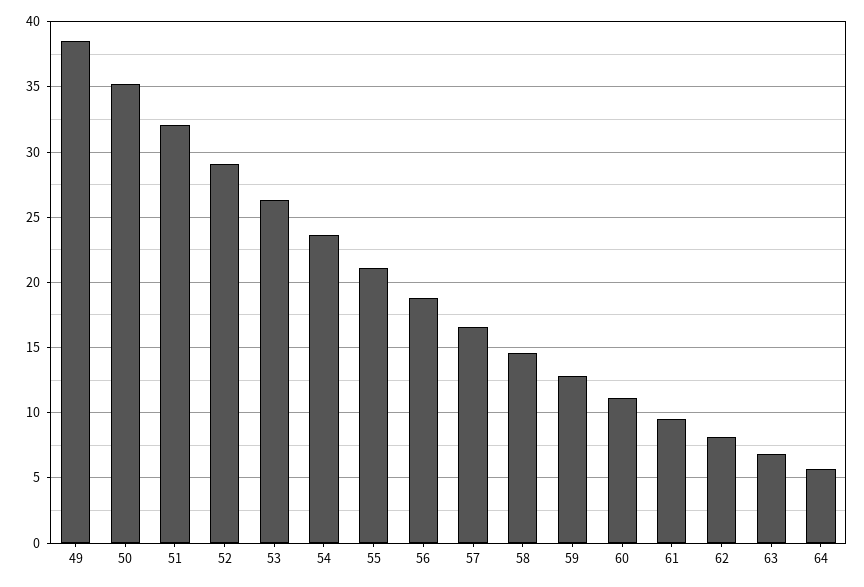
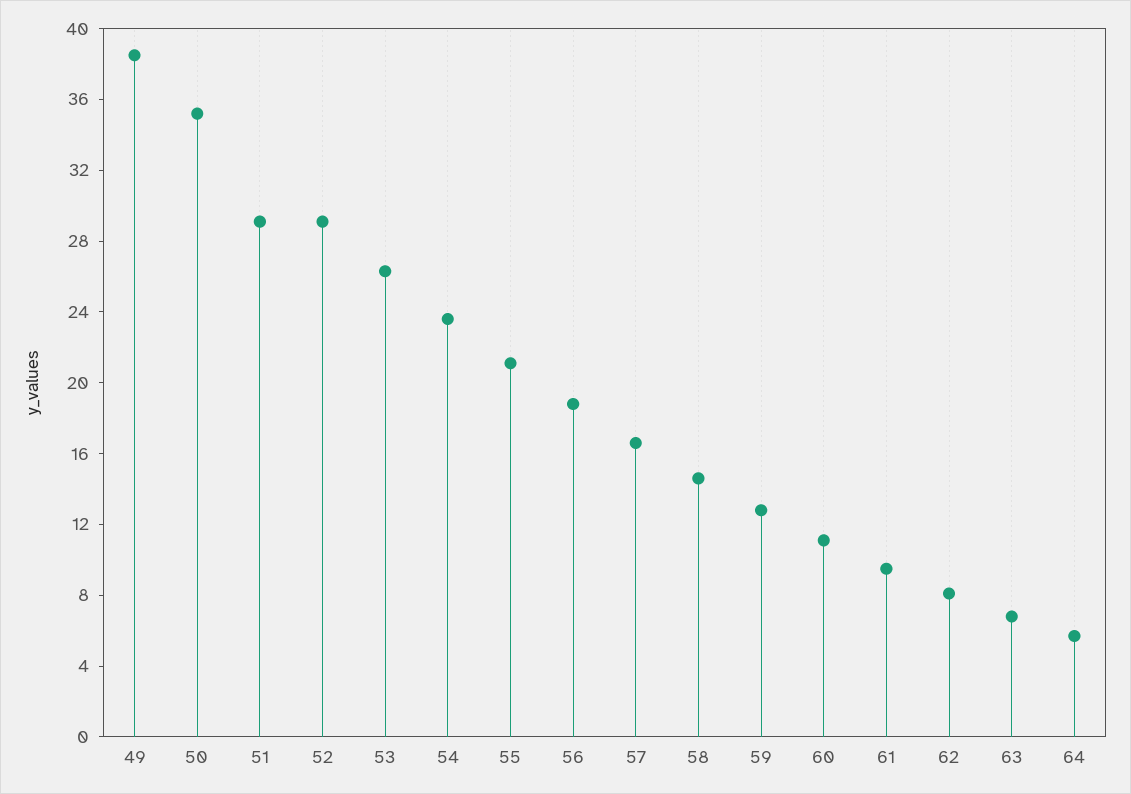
  {
    "49": 38.5,
    "50": 35,
-   "51": 32,
+   "51": 29,
    "52": 29,
    "53": 26.5,
    "54": 23.5,
    "55": 21,
    "56": 19,
    "57": 16.5,
    "58": 14.5,
    "59": 13,
    "60": 11,
    "61": 9.5,
    "62": 8,
    "63": 7,
    "64": 5.5
  }

